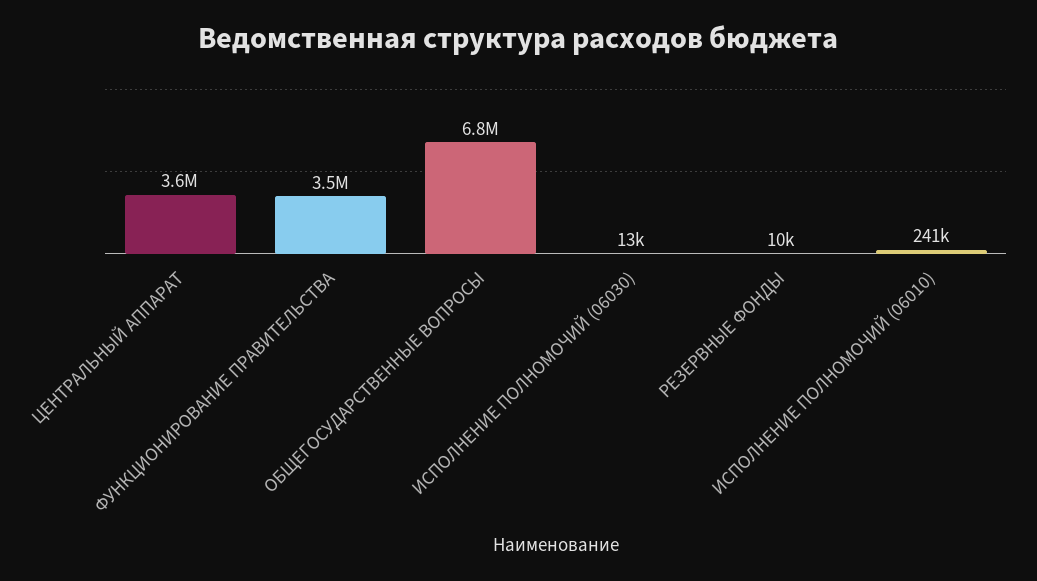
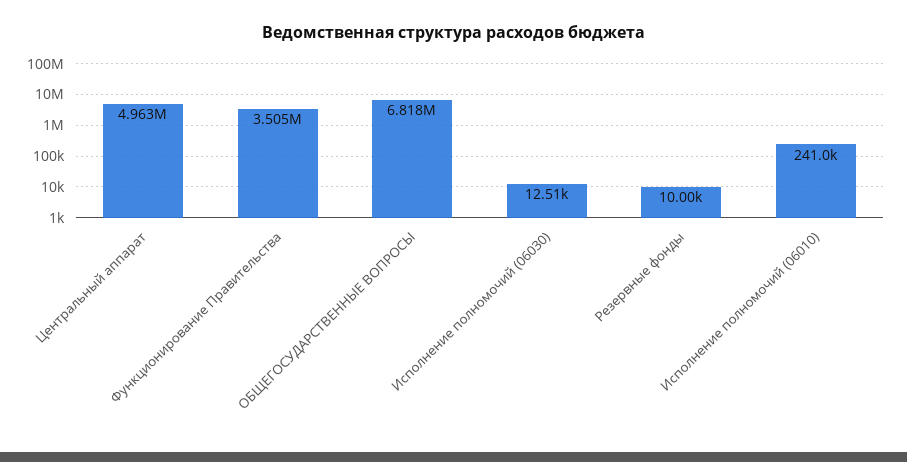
  {
-   "ЦЕНТРАЛЬНЫЙ АППАРАТ": 3600000,
+   "ЦЕНТРАЛЬНЫЙ АППАРАТ": 4963000,
    "ФУНКЦИОНИРОВАНИЕ ПРАВИТЕЛЬСТВА": 3505000,
    "ОБЩЕГОСУДАРСТВЕННЫЕ ВОПРОСЫ": 6818000,
    "ИСПОЛНЕНИЕ ПОЛНОМОЧИЙ (06030)": 12510,
    "РЕЗЕРВНЫЕ ФОНДЫ": 10000,
    "ИСПОЛНЕНИЕ ПОЛНОМОЧИЙ (06010)": 241000
  }

